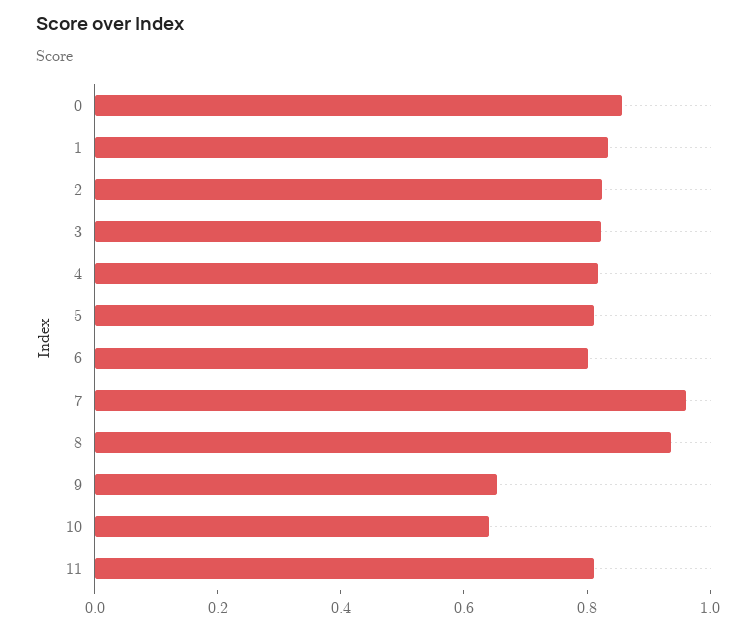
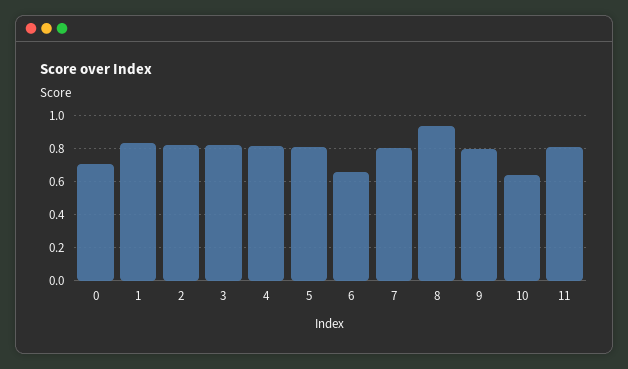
  {
-   "0": 0.85,
+   "0": 0.7,
    "1": 0.85,
    "2": 0.8,
    "3": 0.8,
    "4": 0.8,
    "5": 0.8,
-   "6": 0.8,
+   "6": 0.65,
-   "7": 0.95,
+   "7": 0.8,
    "8": 0.95,
-   "9": 0.65,
+   "9": 0.8,
    "10": 0.65,
    "11": 0.8
  }

